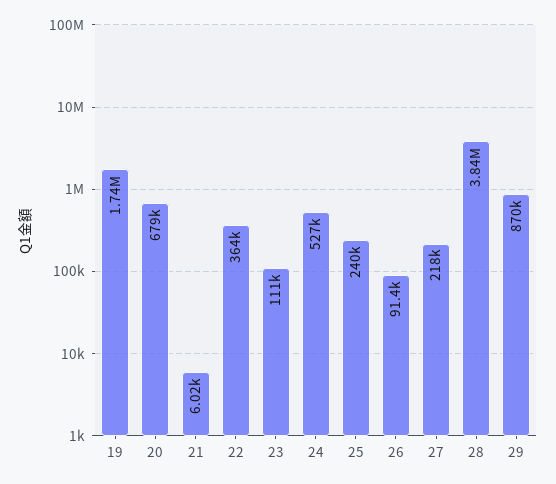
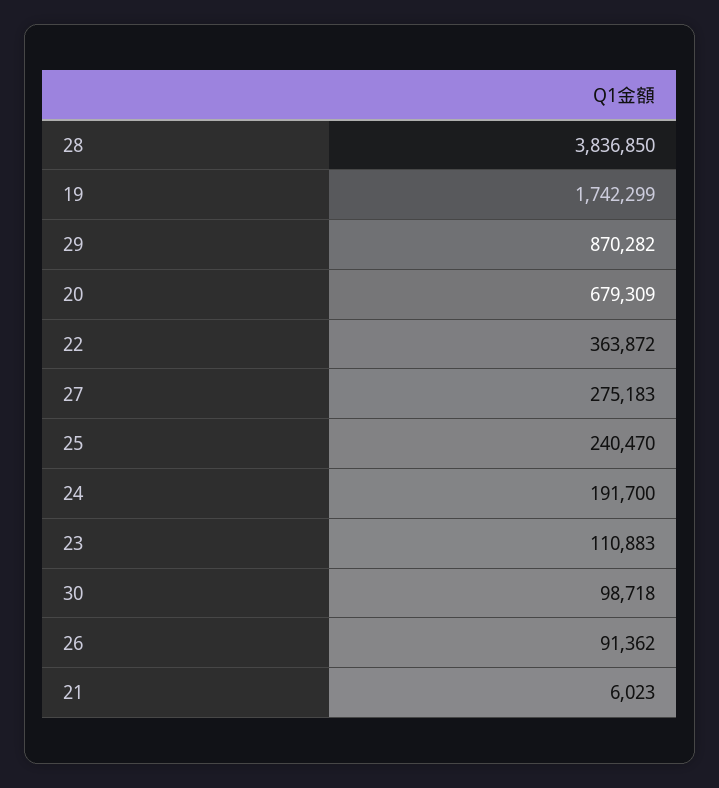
  {
    "19": 1742299,
    "20": 679309,
    "21": 6023,
    "22": 363872,
    "23": 110883,
-   "24": 527000,
+   "24": 191700,
    "25": 240470,
    "26": 91362,
-   "27": 218000,
+   "27": 275183,
    "28": 3836850,
-   "29": 870282
+   "29": 870282,
+   "30": 98718
  }

